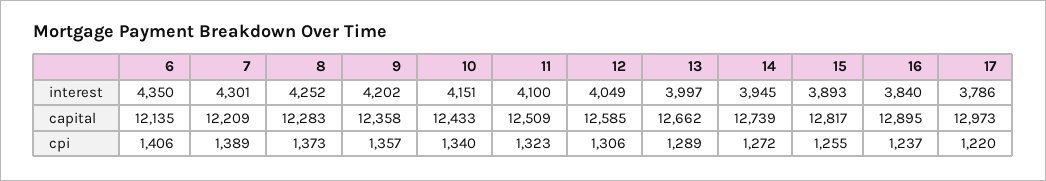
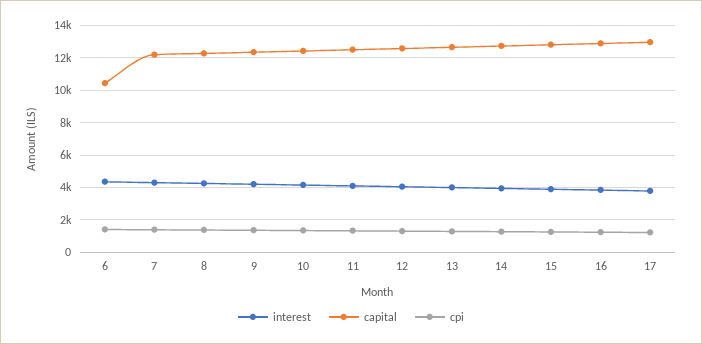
  {
    "interest": {
      "6": 4350,
      "7": 4301,
      "8": 4252,
      "9": 4202,
      "10": 4151,
      "11": 4100,
      "12": 4049,
      "13": 3997,
      "14": 3945,
      "15": 3893,
      "16": 3840,
      "17": 3786
    },
    "capital": {
-     "6": 12135,
+     "6": 10500,
      "7": 12209,
      "8": 12283,
      "9": 12358,
      "10": 12433,
      "11": 12509,
      "12": 12585,
      "13": 12662,
      "14": 12739,
      "15": 12817,
      "16": 12895,
      "17": 12973
    },
    "cpi": {
      "6": 1406,
      "7": 1389,
      "8": 1373,
      "9": 1357,
      "10": 1340,
      "11": 1323,
      "12": 1306,
      "13": 1289,
      "14": 1272,
      "15": 1255,
      "16": 1237,
      "17": 1220
    }
  }

